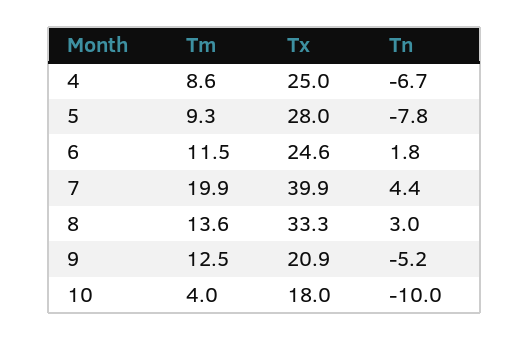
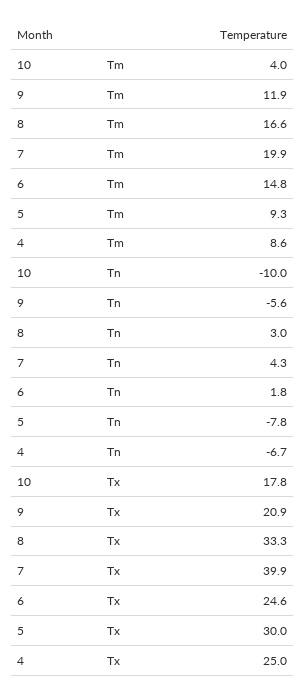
  {
    "Tm": {
      "4": 8.6,
      "5": 9.3,
-     "6": 11.5,
+     "6": 14.8,
      "7": 19.9,
-     "8": 13.6,
+     "8": 16.6,
-     "9": 12.5,
+     "9": 11.9,
      "10": 4
    },
    "Tx": {
      "4": 25,
-     "5": 28,
+     "5": 30,
      "6": 24.6,
      "7": 39.9,
      "8": 33.3,
      "9": 20.9,
-     "10": 18
+     "10": 17.8
    },
    "Tn": {
      "4": -6.7,
      "5": -7.8,
      "6": 1.8,
-     "7": 4.4,
+     "7": 4.3,
      "8": 3,
-     "9": -5.2,
+     "9": -5.6,
      "10": -10
    }
  }

